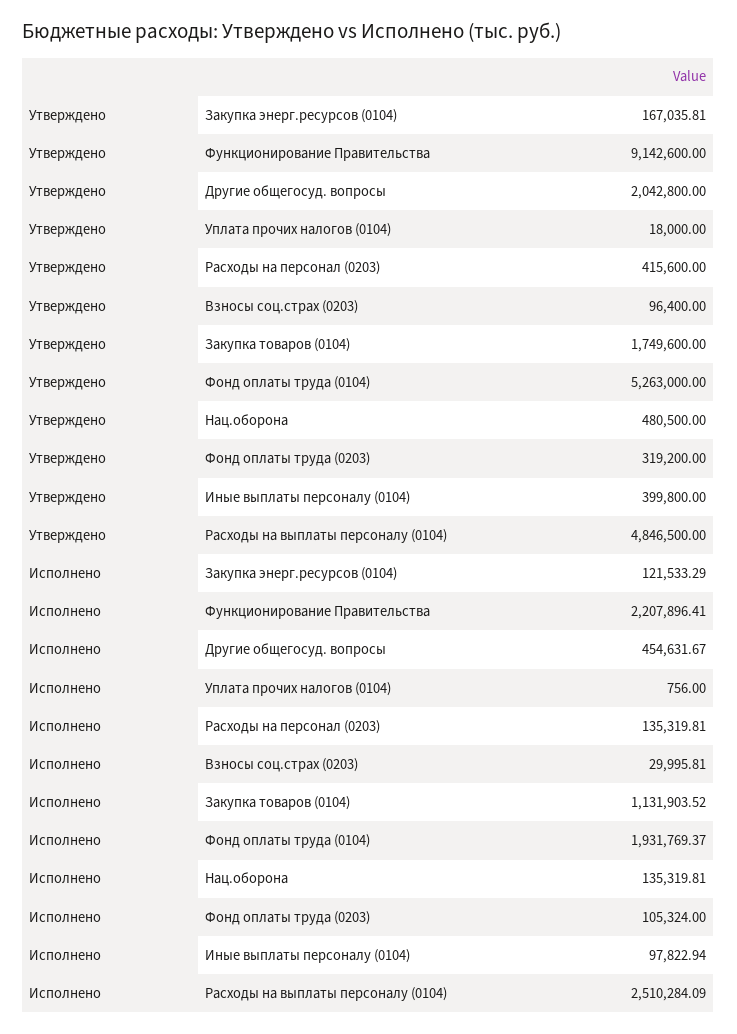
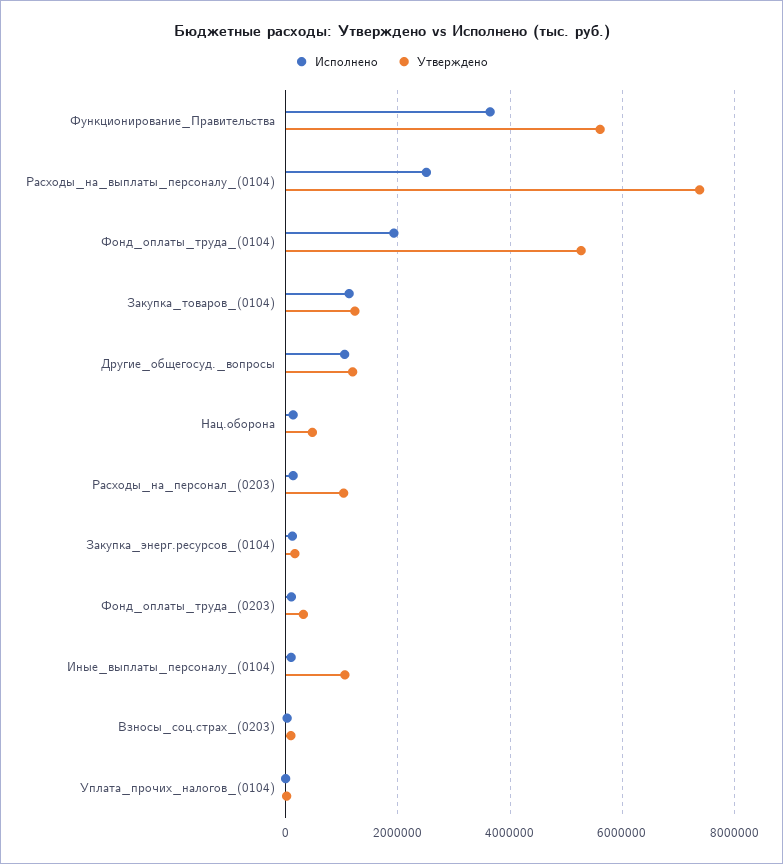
  {
    "Утверждено": {
      "Закупка энерг.ресурсов (0104)": 167035.81,
-     "Функционирование Правительства": 9142600,
+     "Функционирование Правительства": 5600000,
-     "Другие общегосуд. вопросы": 2042800,
+     "Другие общегосуд. вопросы": 1200000,
      "Уплата прочих налогов (0104)": 18000,
-     "Расходы на персонал (0203)": 415600,
+     "Расходы на персонал (0203)": 1000000,
      "Взносы соц.страх (0203)": 96400,
-     "Закупка товаров (0104)": 1749600,
+     "Закупка товаров (0104)": 1200000,
      "Фонд оплаты труда (0104)": 5263000,
      "Нац.оборона": 480500,
      "Фонд оплаты труда (0203)": 319200,
-     "Иные выплаты персоналу (0104)": 399800,
+     "Иные выплаты персоналу (0104)": 1000000,
-     "Расходы на выплаты персоналу (0104)": 4846500
+     "Расходы на выплаты персоналу (0104)": 7400000
    },
    "Исполнено": {
      "Закупка энерг.ресурсов (0104)": 121533.29,
-     "Функционирование Правительства": 2207896.41,
+     "Функционирование Правительства": 3600000,
-     "Другие общегосуд. вопросы": 454631.67,
+     "Другие общегосуд. вопросы": 1000000,
      "Уплата прочих налогов (0104)": 756,
      "Расходы на персонал (0203)": 135319.81,
      "Взносы соц.страх (0203)": 29995.81,
      "Закупка товаров (0104)": 1131903.52,
      "Фонд оплаты труда (0104)": 1931769.37,
      "Нац.оборона": 135319.81,
      "Фонд оплаты труда (0203)": 105324,
      "Иные выплаты персоналу (0104)": 97822.94,
      "Расходы на выплаты персоналу (0104)": 2510284.09
    }
  }

